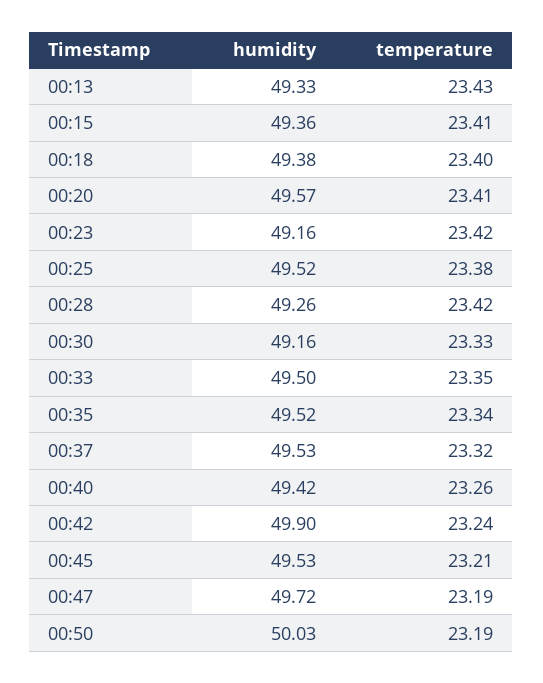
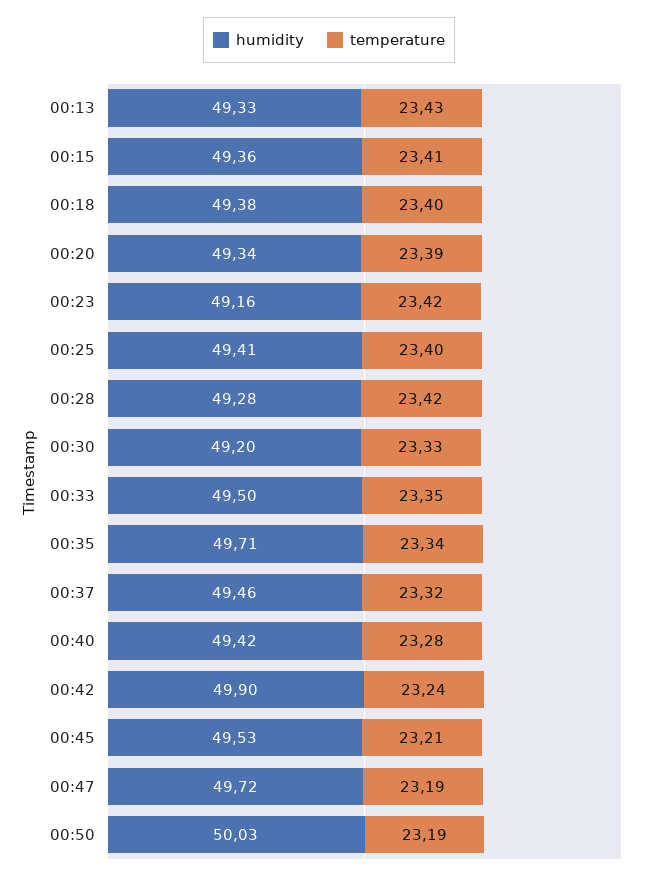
  {
    "humidity": {
      "00:13": 49.33,
      "00:15": 49.36,
      "00:18": 49.38,
-     "00:20": 49.57,
+     "00:20": 49.34,
      "00:23": 49.16,
-     "00:25": 49.52,
+     "00:25": 49.41,
-     "00:28": 49.26,
+     "00:28": 49.28,
-     "00:30": 49.16,
+     "00:30": 49.2,
      "00:33": 49.5,
-     "00:35": 49.52,
+     "00:35": 49.71,
-     "00:37": 49.53,
+     "00:37": 49.46,
      "00:40": 49.42,
      "00:42": 49.9,
      "00:45": 49.53,
      "00:47": 49.72,
      "00:50": 50.03
    },
    "temperature": {
      "00:13": 23.43,
      "00:15": 23.41,
      "00:18": 23.4,
-     "00:20": 23.41,
+     "00:20": 23.39,
      "00:23": 23.42,
-     "00:25": 23.38,
+     "00:25": 23.4,
      "00:28": 23.42,
      "00:30": 23.33,
      "00:33": 23.35,
      "00:35": 23.34,
      "00:37": 23.32,
-     "00:40": 23.26,
+     "00:40": 23.28,
      "00:42": 23.24,
      "00:45": 23.21,
      "00:47": 23.19,
      "00:50": 23.19
    }
  }

